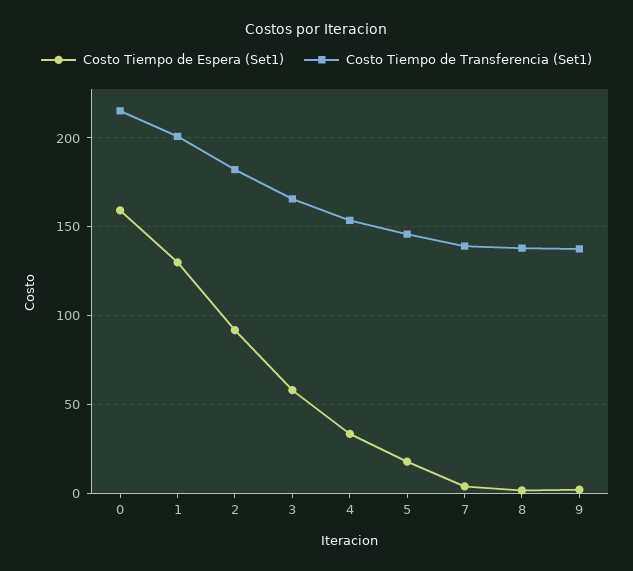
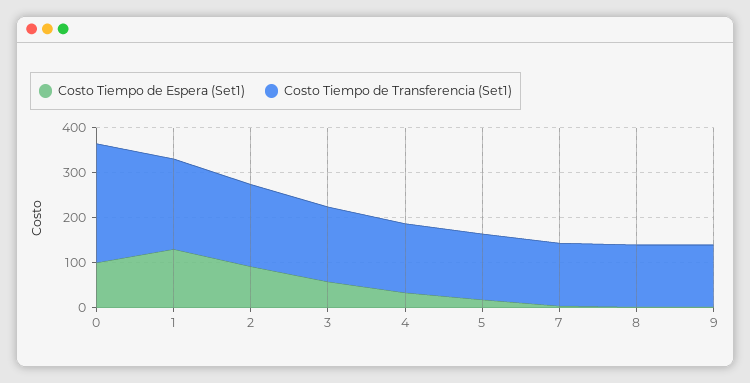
  {
    "Costo Tiempo de Espera (Set1)": {
-     "0": 160,
+     "0": 100,
      "1": 130,
      "2": 90,
      "3": 60,
      "4": 35,
      "5": 20,
      "7": 5,
      "8": 0,
      "9": 0
    },
    "Costo Tiempo de Transferencia (Set1)": {
-     "0": 215,
+     "0": 260,
      "1": 200,
      "2": 180,
      "3": 165,
      "4": 155,
      "5": 145,
      "7": 140,
      "8": 140,
      "9": 140
    }
  }

